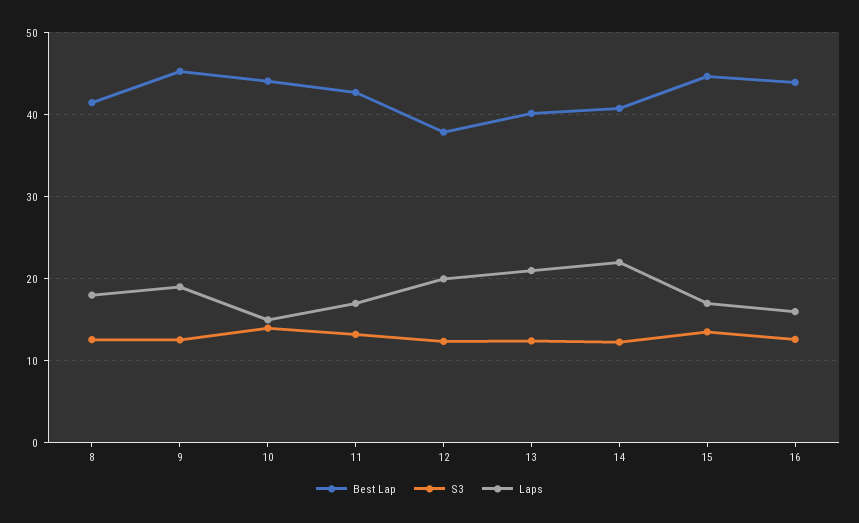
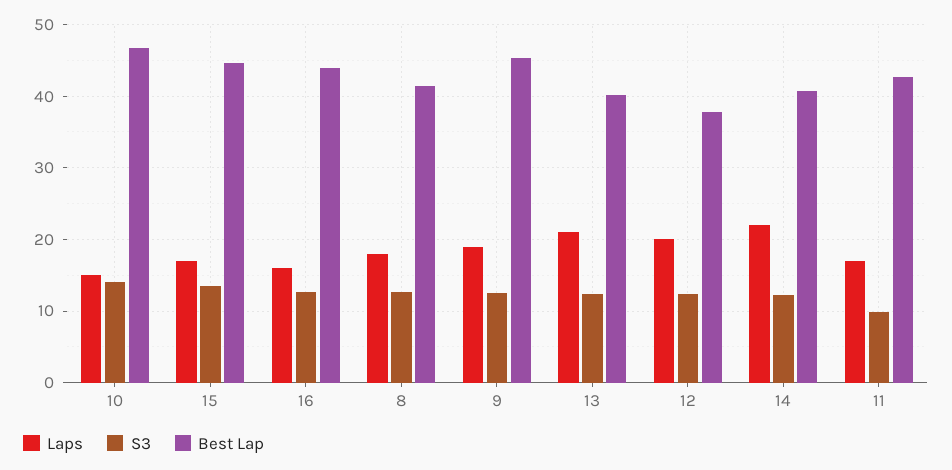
  {
    "Best Lap": {
      "8": 41,
      "9": 45,
-     "10": 44,
+     "10": 47,
      "11": 43,
      "12": 38,
      "13": 40,
      "14": 41,
      "15": 45,
      "16": 44
    },
    "S3": {
      "8": 13,
      "9": 13,
      "10": 14,
-     "11": 13,
+     "11": 10,
      "12": 12,
      "13": 12,
      "14": 12,
      "15": 14,
      "16": 13
    },
    "Laps": {
      "8": 18,
      "9": 19,
      "10": 15,
      "11": 17,
      "12": 20,
      "13": 21,
      "14": 22,
      "15": 17,
      "16": 16
    }
  }

